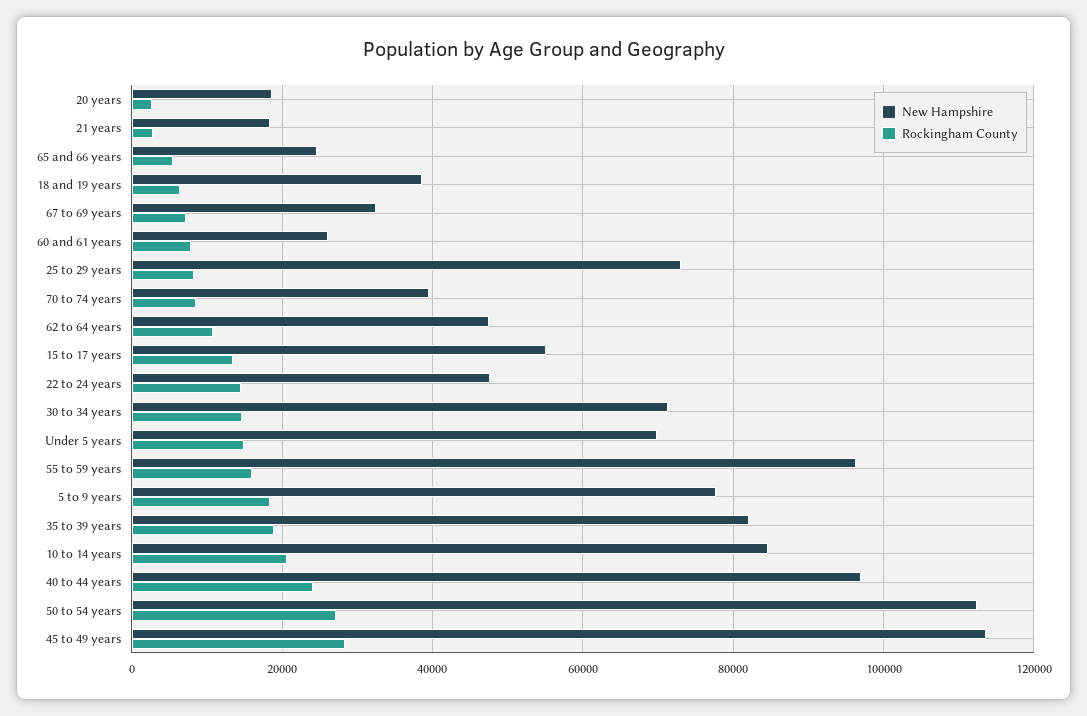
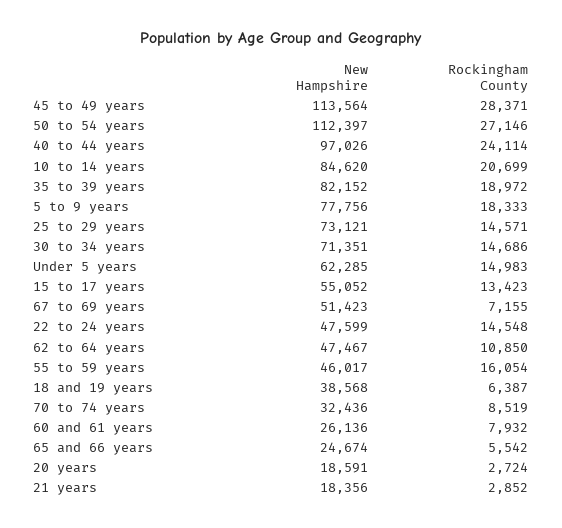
  {
    "New Hampshire": {
      "20 years": 18591,
      "21 years": 18356,
      "65 and 66 years": 24674,
      "18 and 19 years": 38568,
-     "67 to 69 years": 32000,
+     "67 to 69 years": 51423,
      "60 and 61 years": 26136,
      "25 to 29 years": 73121,
-     "70 to 74 years": 40000,
+     "70 to 74 years": 32436,
      "62 to 64 years": 47467,
      "15 to 17 years": 55052,
      "22 to 24 years": 47599,
      "30 to 34 years": 71351,
-     "Under 5 years": 70000,
+     "Under 5 years": 62285,
-     "55 to 59 years": 96000,
+     "55 to 59 years": 46017,
      "5 to 9 years": 77756,
      "35 to 39 years": 82152,
      "10 to 14 years": 84620,
      "40 to 44 years": 97026,
      "50 to 54 years": 112397,
      "45 to 49 years": 113564
    },
    "Rockingham County": {
      "20 years": 2724,
      "21 years": 2852,
      "65 and 66 years": 5542,
      "18 and 19 years": 6387,
      "67 to 69 years": 7155,
      "60 and 61 years": 7932,
-     "25 to 29 years": 8000,
+     "25 to 29 years": 14571,
      "70 to 74 years": 8519,
      "62 to 64 years": 10850,
      "15 to 17 years": 13423,
      "22 to 24 years": 14548,
      "30 to 34 years": 14686,
      "Under 5 years": 14983,
      "55 to 59 years": 16054,
      "5 to 9 years": 18333,
      "35 to 39 years": 18972,
      "10 to 14 years": 20699,
      "40 to 44 years": 24114,
      "50 to 54 years": 27146,
      "45 to 49 years": 28371
    }
  }

